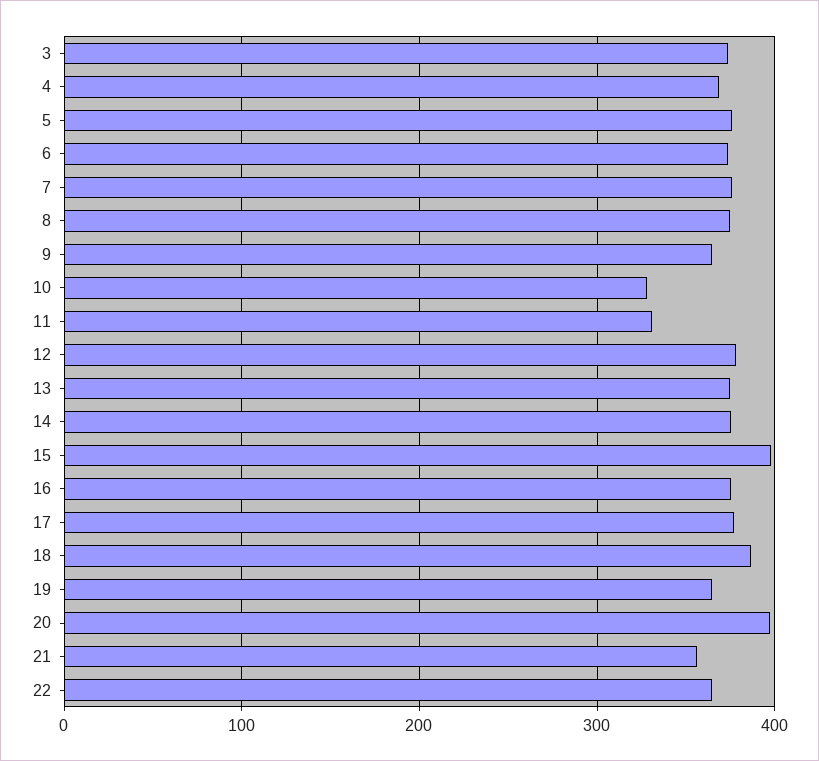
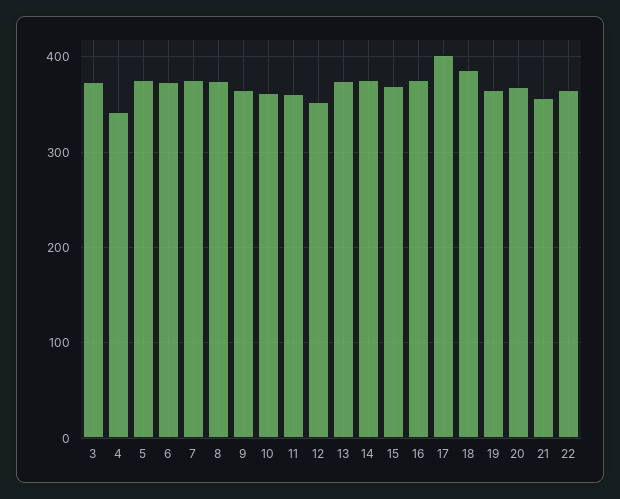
  {
    "3": 370,
-   "4": 370,
+   "4": 340,
    "5": 380,
    "6": 370,
    "7": 380,
    "8": 370,
    "9": 360,
-   "10": 330,
+   "10": 360,
-   "11": 330,
+   "11": 360,
-   "12": 380,
+   "12": 350,
    "13": 380,
    "14": 380,
-   "15": 400,
+   "15": 370,
    "16": 380,
-   "17": 380,
+   "17": 400,
    "18": 390,
    "19": 360,
-   "20": 400,
+   "20": 370,
    "21": 360,
    "22": 360
  }

